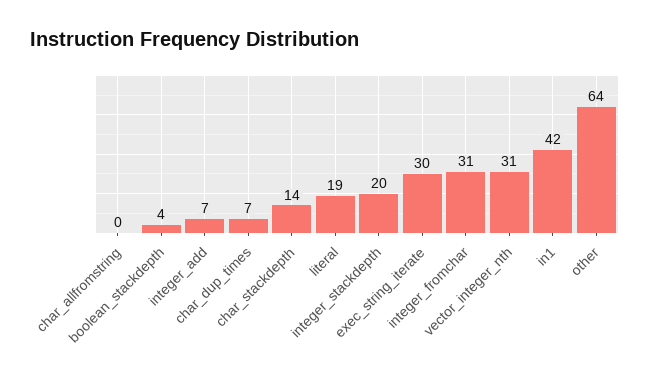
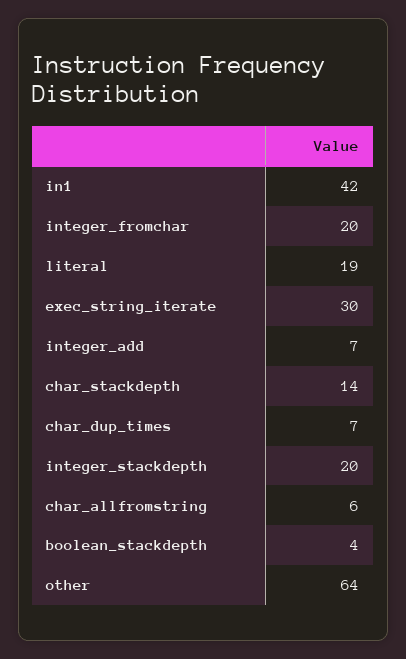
  {
-   "char_allfromstring": 0,
+   "char_allfromstring": 6,
    "boolean_stackdepth": 4,
    "integer_add": 7,
    "char_dup_times": 7,
    "char_stackdepth": 14,
    "literal": 19,
    "integer_stackdepth": 20,
    "exec_string_iterate": 30,
-   "integer_fromchar": 31,
+   "integer_fromchar": 20,
-   "vector_integer_nth": 31,
    "in1": 42,
    "other": 64
  }

